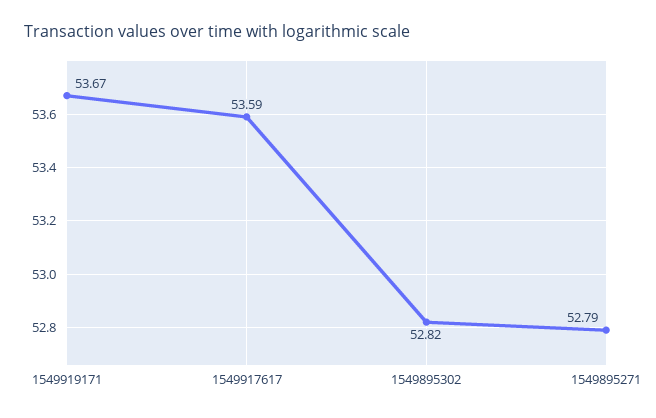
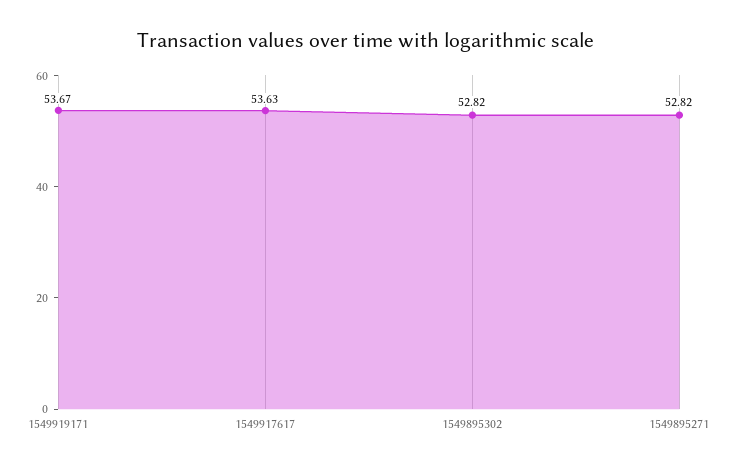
  {
    "1549919171": 53.67,
-   "1549917617": 53.59,
+   "1549917617": 53.63,
    "1549895302": 52.82,
-   "1549895271": 52.79
+   "1549895271": 52.82
  }

